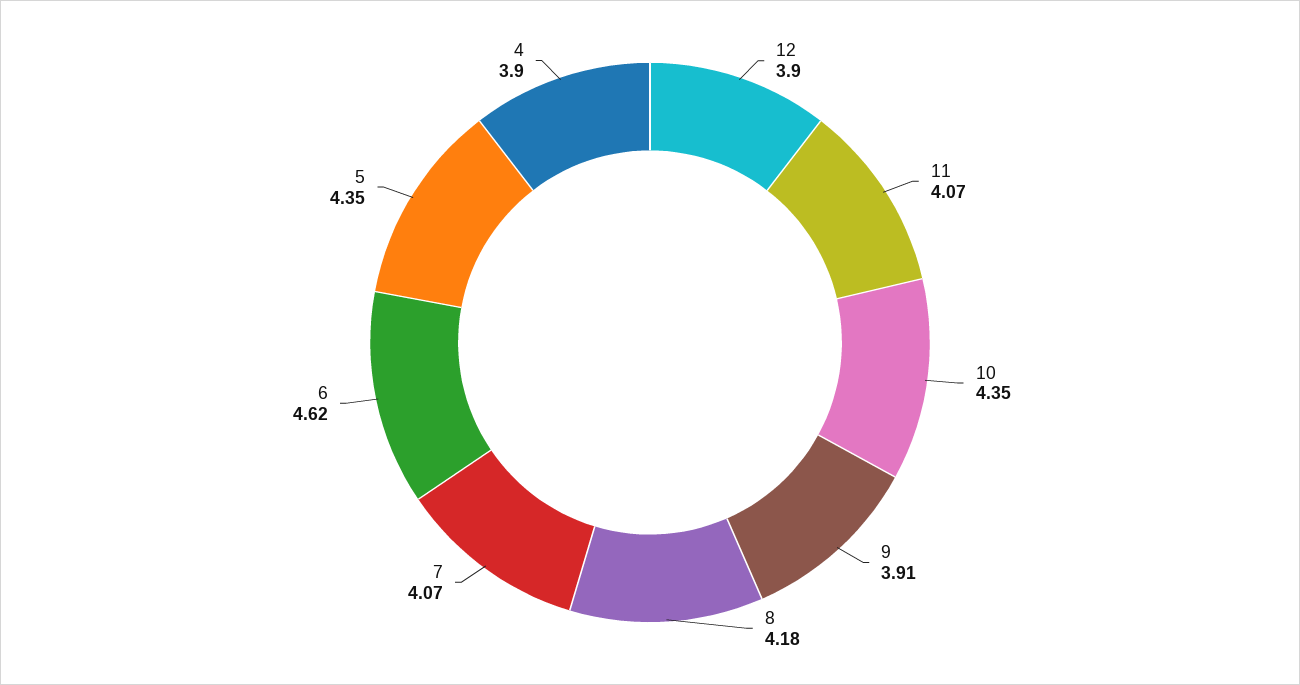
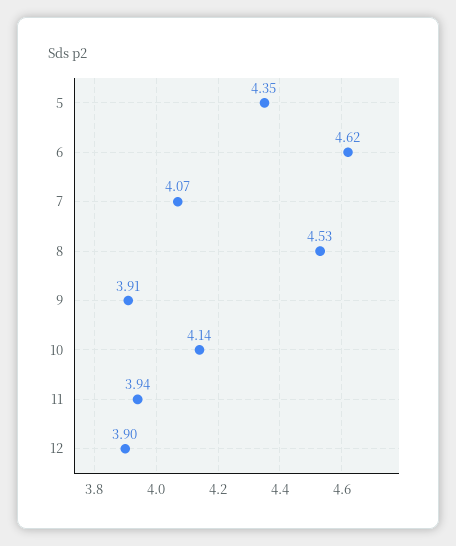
  {
    "12": 3.9,
-   "11": 4.07,
+   "11": 3.94,
-   "10": 4.35,
+   "10": 4.14,
    "9": 3.91,
-   "8": 4.18,
+   "8": 4.53,
    "7": 4.07,
    "6": 4.62,
-   "5": 4.35,
+   "5": 4.35
-   "4": 3.9
  }

